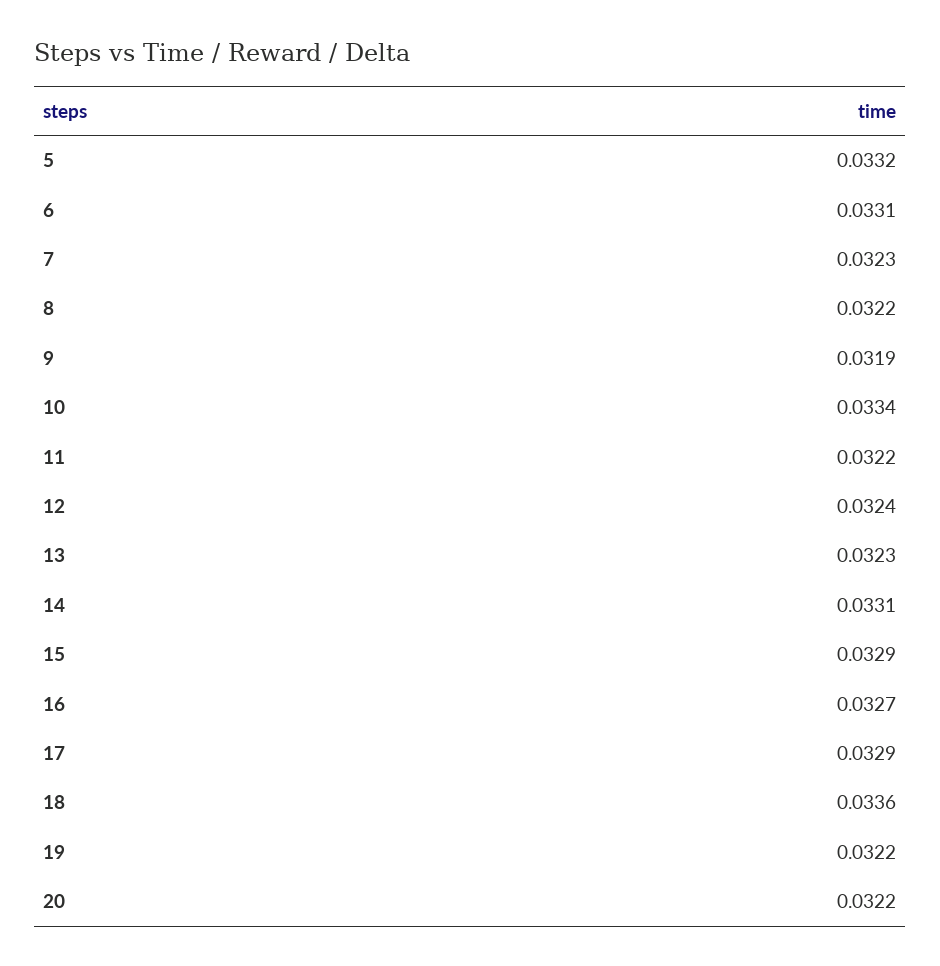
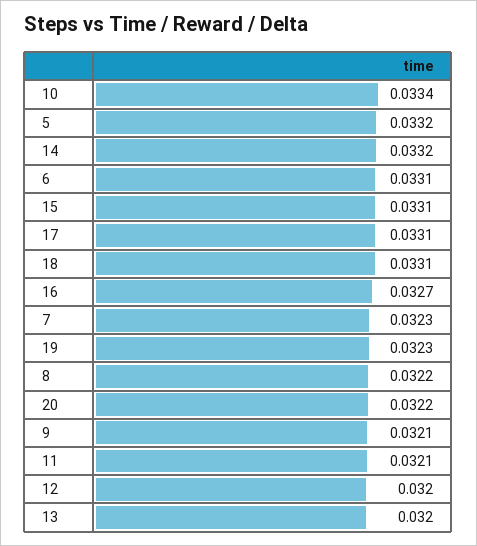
  {
    "5": 0.0332,
    "6": 0.0331,
    "7": 0.0323,
    "8": 0.0322,
-   "9": 0.0319,
+   "9": 0.0321,
    "10": 0.0334,
-   "11": 0.0322,
+   "11": 0.0321,
-   "12": 0.0324,
+   "12": 0.032,
-   "13": 0.0323,
+   "13": 0.032,
-   "14": 0.0331,
+   "14": 0.0332,
-   "15": 0.0329,
+   "15": 0.0331,
    "16": 0.0327,
-   "17": 0.0329,
+   "17": 0.0331,
-   "18": 0.0336,
+   "18": 0.0331,
-   "19": 0.0322,
+   "19": 0.0323,
    "20": 0.0322
  }

